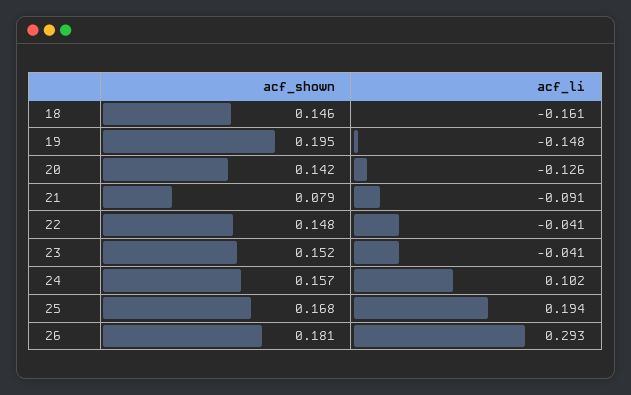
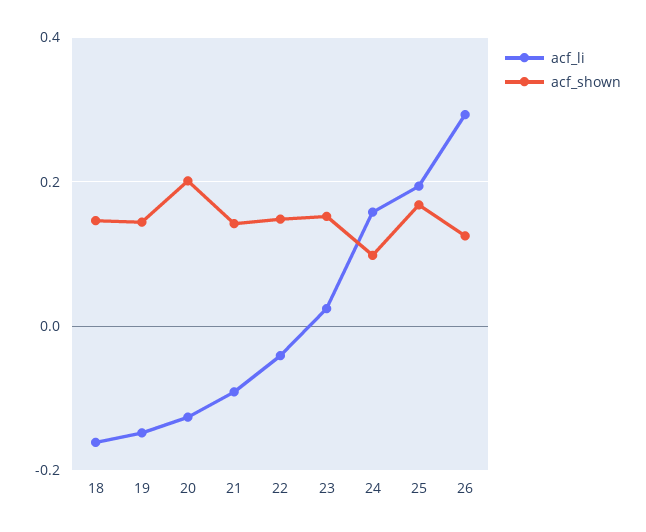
  {
    "acf_shown": {
      "18": 0.146,
-     "19": 0.195,
+     "19": 0.14,
-     "20": 0.142,
+     "20": 0.2,
-     "21": 0.079,
+     "21": 0.14,
      "22": 0.148,
      "23": 0.152,
-     "24": 0.157,
+     "24": 0.1,
      "25": 0.168,
-     "26": 0.181
+     "26": 0.12
    },
    "acf_li": {
      "18": -0.161,
      "19": -0.148,
      "20": -0.126,
      "21": -0.091,
      "22": -0.041,
-     "23": -0.041,
+     "23": 0.02,
-     "24": 0.102,
+     "24": 0.16,
      "25": 0.194,
      "26": 0.293
    }
  }

